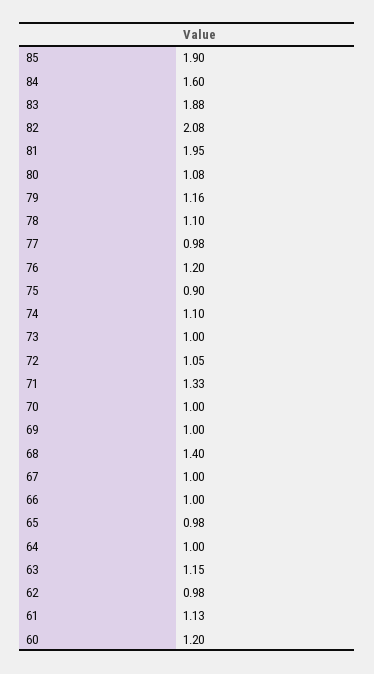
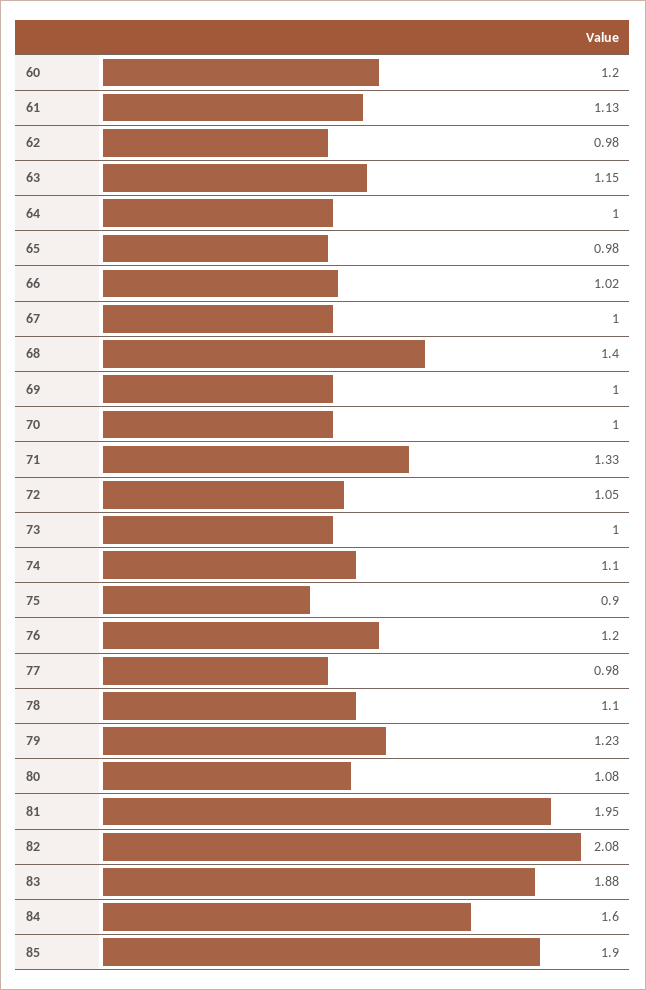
  {
    "85": 1.9,
    "84": 1.6,
    "83": 1.88,
    "82": 2.08,
    "81": 1.95,
    "80": 1.08,
-   "79": 1.16,
+   "79": 1.23,
    "78": 1.1,
    "77": 0.98,
    "76": 1.2,
    "75": 0.9,
    "74": 1.1,
    "73": 1,
    "72": 1.05,
    "71": 1.33,
    "70": 1,
    "69": 1,
    "68": 1.4,
    "67": 1,
-   "66": 1,
+   "66": 1.02,
    "65": 0.98,
    "64": 1,
    "63": 1.15,
    "62": 0.98,
    "61": 1.13,
    "60": 1.2
  }

